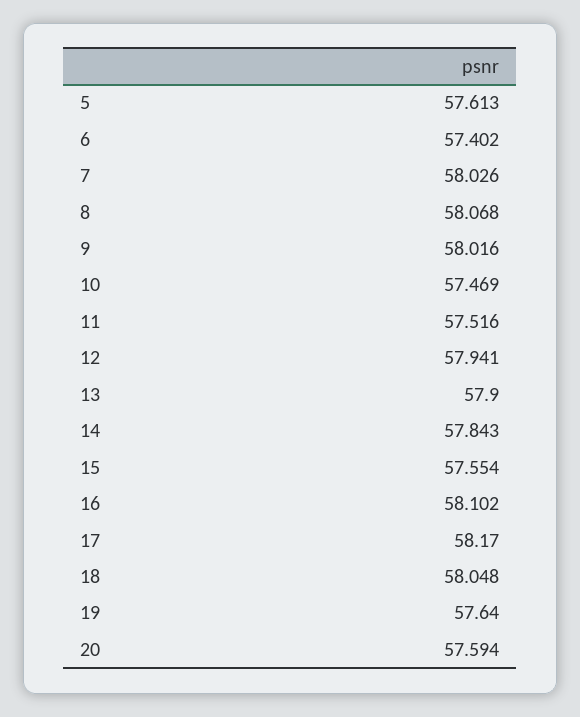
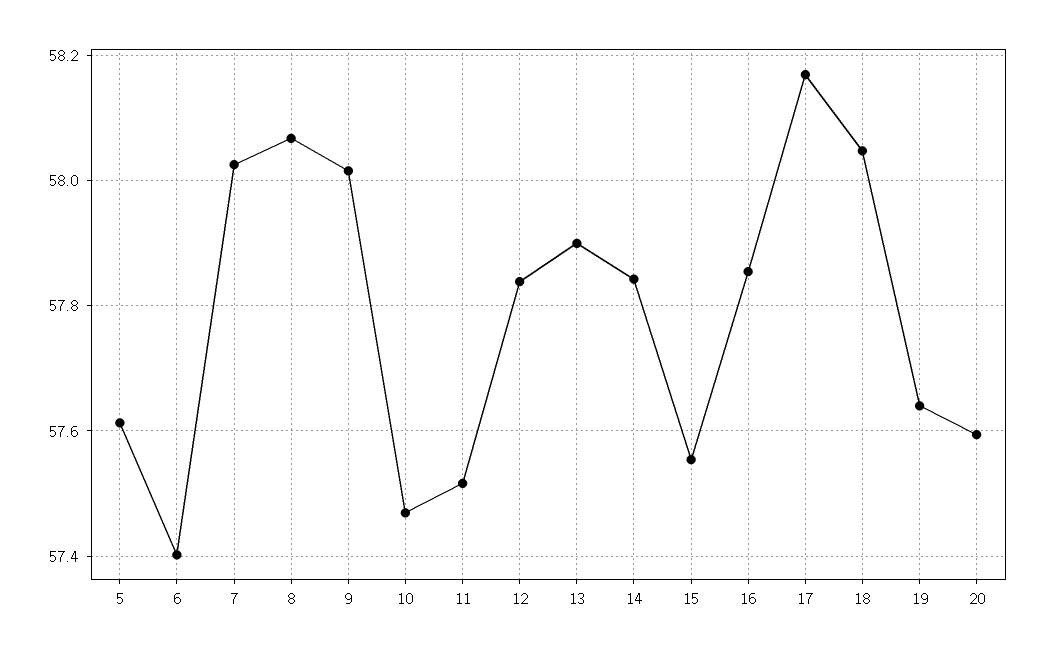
  {
    "5": 57.613,
    "6": 57.402,
    "7": 58.026,
    "8": 58.068,
    "9": 58.016,
    "10": 57.469,
    "11": 57.516,
-   "12": 57.941,
+   "12": 57.84,
    "13": 57.9,
    "14": 57.843,
    "15": 57.554,
-   "16": 58.102,
+   "16": 57.86,
    "17": 58.17,
    "18": 58.048,
    "19": 57.64,
    "20": 57.594
  }

